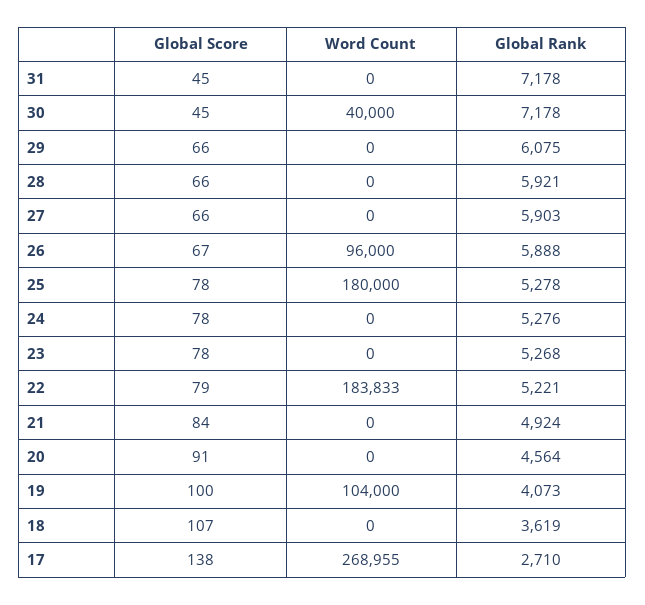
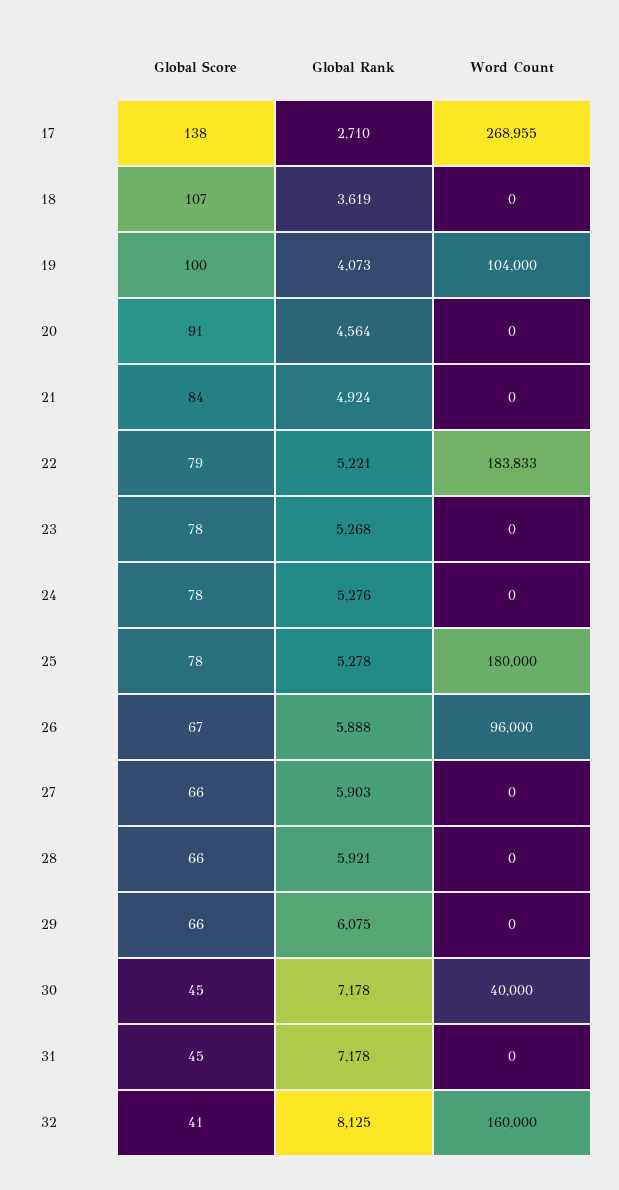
  {
    "Global Score": {
      "31": 45,
      "30": 45,
      "29": 66,
      "28": 66,
      "27": 66,
      "26": 67,
      "25": 78,
      "24": 78,
      "23": 78,
      "22": 79,
      "21": 84,
      "20": 91,
      "19": 100,
      "18": 107,
-     "17": 138
+     "17": 138,
+     "32": 41
    },
    "Word Count": {
      "31": 0,
      "30": 40000,
      "29": 0,
      "28": 0,
      "27": 0,
      "26": 96000,
      "25": 180000,
      "24": 0,
      "23": 0,
      "22": 183833,
      "21": 0,
      "20": 0,
      "19": 104000,
      "18": 0,
-     "17": 268955
+     "17": 268955,
+     "32": 160000
    },
    "Global Rank": {
      "31": 7178,
      "30": 7178,
      "29": 6075,
      "28": 5921,
      "27": 5903,
      "26": 5888,
      "25": 5278,
      "24": 5276,
      "23": 5268,
      "22": 5221,
      "21": 4924,
      "20": 4564,
      "19": 4073,
      "18": 3619,
-     "17": 2710
+     "17": 2710,
+     "32": 8125
    }
  }

